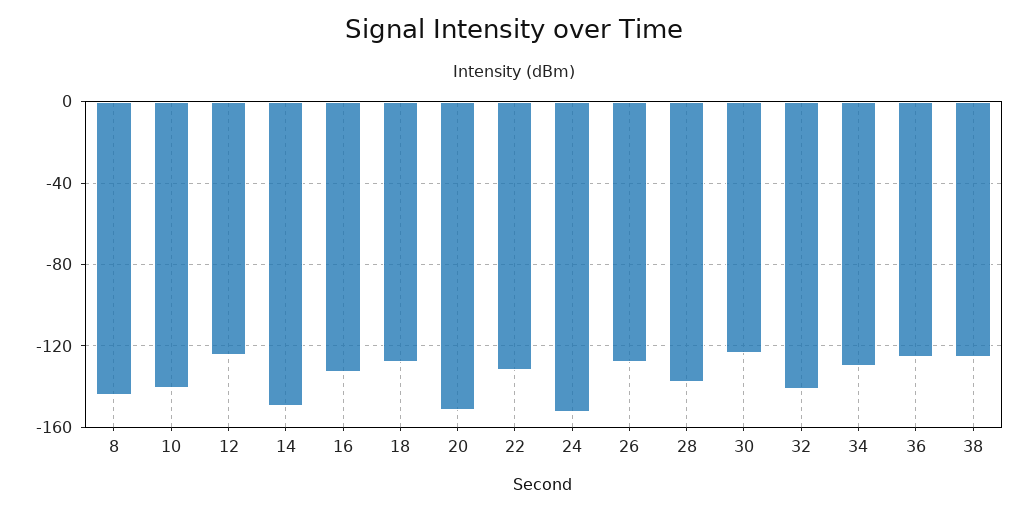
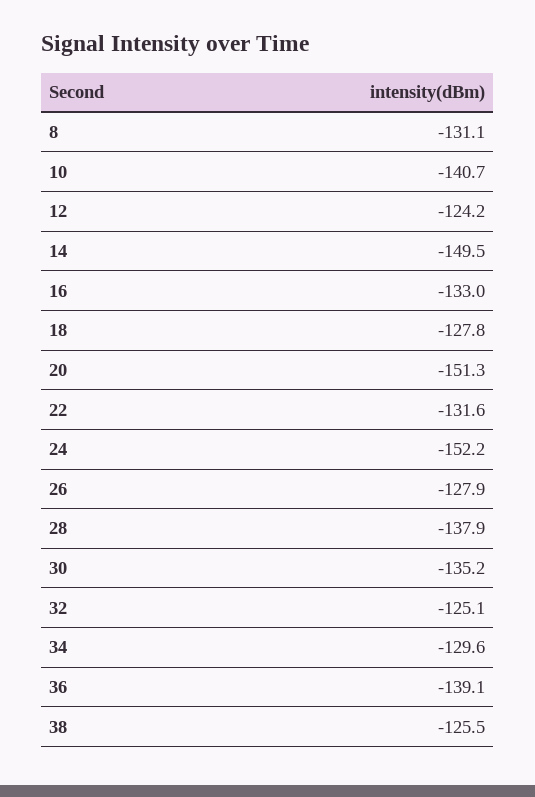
  {
-   "8": -145,
+   "8": -131.1,
    "10": -140.7,
    "12": -124.2,
    "14": -149.5,
    "16": -133,
    "18": -127.8,
    "20": -151.3,
    "22": -131.6,
    "24": -152.2,
    "26": -127.9,
    "28": -137.9,
-   "30": -125,
+   "30": -135.2,
-   "32": -140,
+   "32": -125.1,
    "34": -129.6,
-   "36": -125,
+   "36": -139.1,
    "38": -125.5
  }

